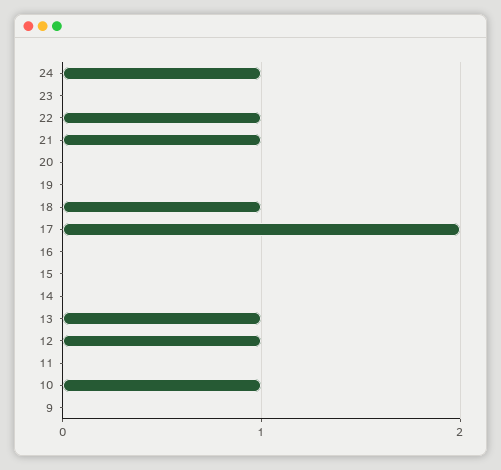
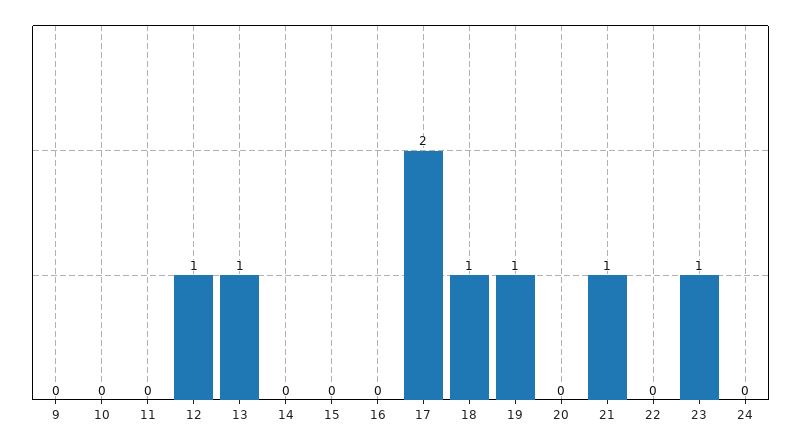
  {
-   "24": 1,
+   "24": 0,
-   "23": 0,
+   "23": 1,
-   "22": 1,
+   "22": 0,
    "21": 1,
    "20": 0,
-   "19": 0,
+   "19": 1,
    "18": 1,
    "17": 2,
    "16": 0,
    "15": 0,
    "14": 0,
    "13": 1,
    "12": 1,
    "11": 0,
-   "10": 1,
+   "10": 0,
    "9": 0
  }

